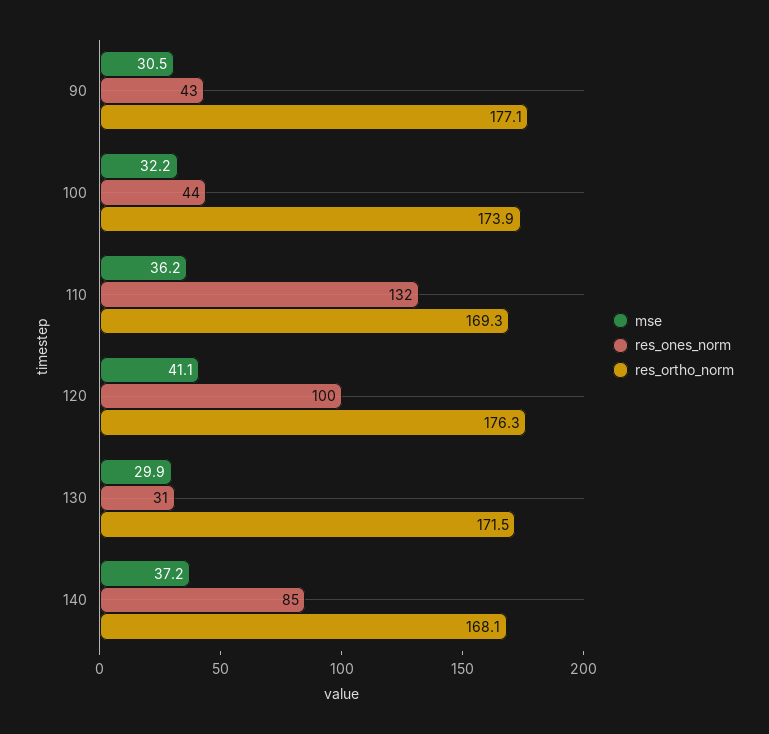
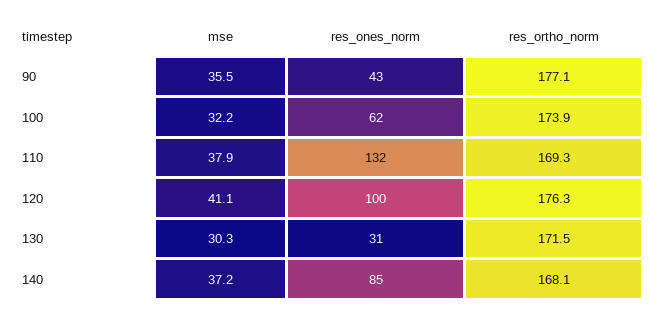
  {
    "mse": {
-     "90": 30.5,
+     "90": 35.5,
      "100": 32.2,
-     "110": 36.2,
+     "110": 37.9,
      "120": 41.1,
-     "130": 29.9,
+     "130": 30.3,
      "140": 37.2
    },
    "res_ones_norm": {
      "90": 43,
-     "100": 44,
+     "100": 62,
      "110": 132,
      "120": 100,
      "130": 31,
      "140": 85
    },
    "res_ortho_norm": {
      "90": 177.1,
      "100": 173.9,
      "110": 169.3,
      "120": 176.3,
      "130": 171.5,
      "140": 168.1
    }
  }

